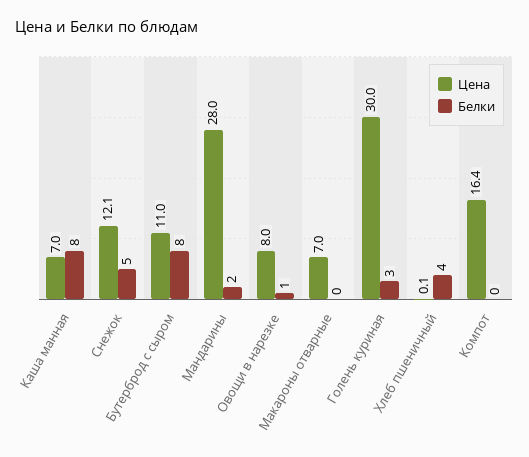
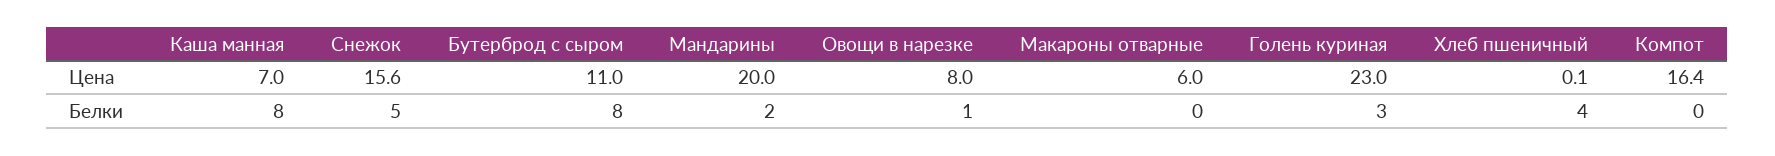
  {
    "Цена": {
      "Каша манная": 7,
-     "Снежок": 12.1,
+     "Снежок": 15.6,
      "Бутерброд с сыром": 11,
-     "Мандарины": 28,
+     "Мандарины": 20,
      "Овощи в нарезке": 8,
-     "Макароны отварные": 7,
+     "Макароны отварные": 6,
-     "Голень куриная": 30,
+     "Голень куриная": 23,
      "Хлеб пшеничный": 0.1,
      "Компот": 16.4
    },
    "Белки": {
      "Каша манная": 8,
      "Снежок": 5,
      "Бутерброд с сыром": 8,
      "Мандарины": 2,
      "Овощи в нарезке": 1,
      "Макароны отварные": 0,
      "Голень куриная": 3,
      "Хлеб пшеничный": 4,
      "Компот": 0
    }
  }

